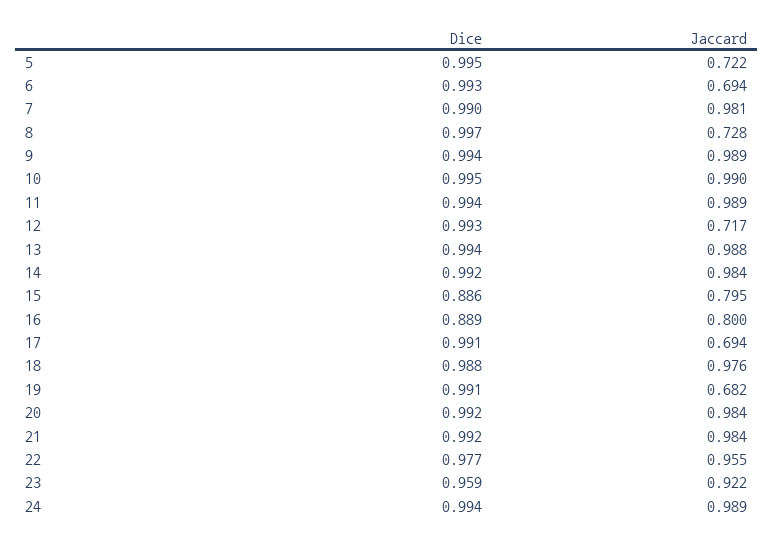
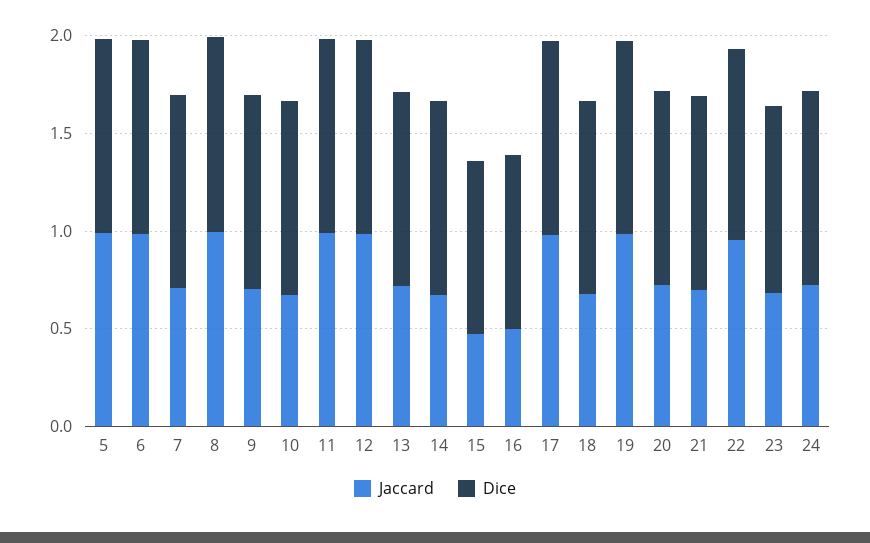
  {
    "Dice": {
      "5": 0.995,
      "6": 0.993,
      "7": 0.99,
      "8": 0.997,
      "9": 0.994,
      "10": 0.995,
      "11": 0.994,
      "12": 0.993,
      "13": 0.994,
      "14": 0.992,
      "15": 0.886,
      "16": 0.889,
      "17": 0.991,
      "18": 0.988,
      "19": 0.991,
      "20": 0.992,
      "21": 0.992,
      "22": 0.977,
      "23": 0.959,
      "24": 0.994
    },
    "Jaccard": {
-     "5": 0.722,
+     "5": 1,
-     "6": 0.694,
+     "6": 1,
-     "7": 0.981,
+     "7": 0.7,
-     "8": 0.728,
+     "8": 1,
-     "9": 0.989,
+     "9": 0.7,
-     "10": 0.99,
+     "10": 0.7,
      "11": 0.989,
-     "12": 0.717,
+     "12": 1,
-     "13": 0.988,
+     "13": 0.7,
-     "14": 0.984,
+     "14": 0.7,
-     "15": 0.795,
+     "15": 0.5,
-     "16": 0.8,
+     "16": 0.5,
-     "17": 0.694,
+     "17": 1,
-     "18": 0.976,
+     "18": 0.7,
-     "19": 0.682,
+     "19": 1,
-     "20": 0.984,
+     "20": 0.7,
-     "21": 0.984,
+     "21": 0.7,
      "22": 0.955,
-     "23": 0.922,
+     "23": 0.7,
-     "24": 0.989
+     "24": 0.7
    }
  }

